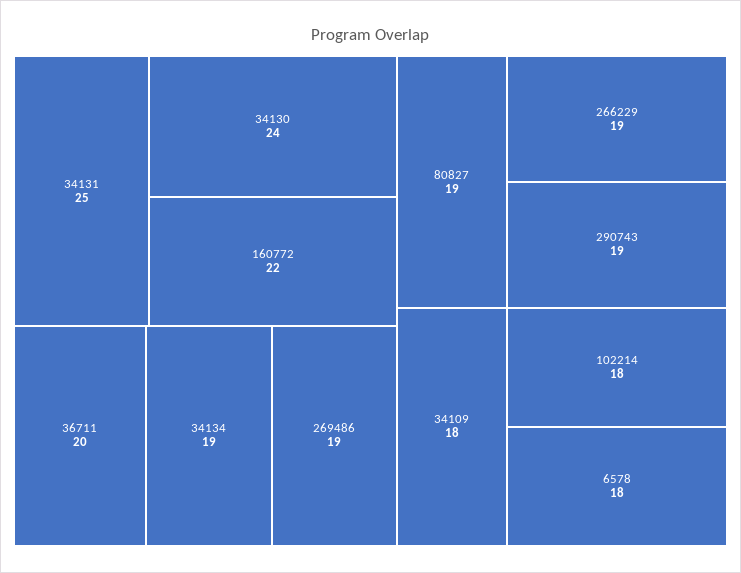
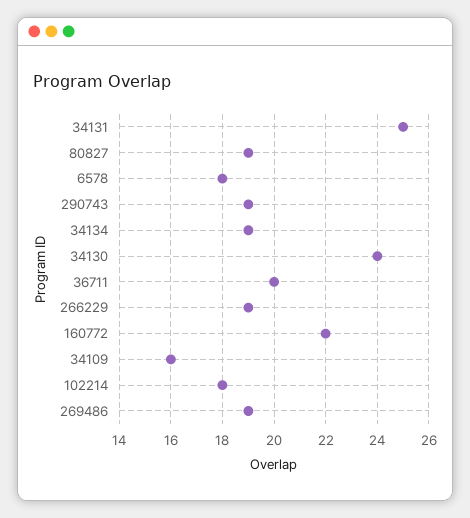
  {
    "34131": 25,
    "34130": 24,
    "160772": 22,
    "36711": 20,
    "34134": 19,
    "269486": 19,
    "80827": 19,
    "266229": 19,
    "290743": 19,
-   "34109": 18,
+   "34109": 16,
    "102214": 18,
    "6578": 18
  }

